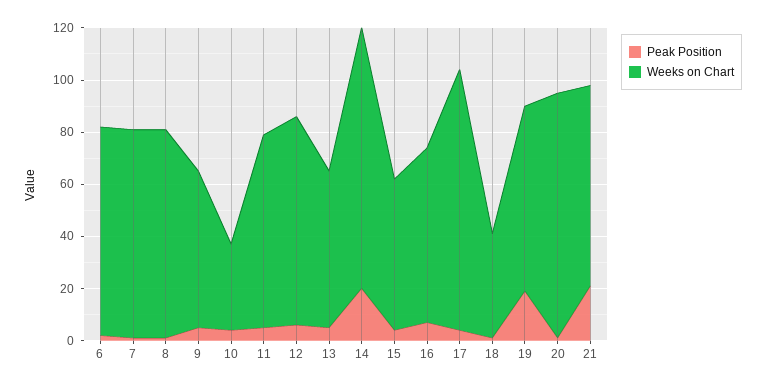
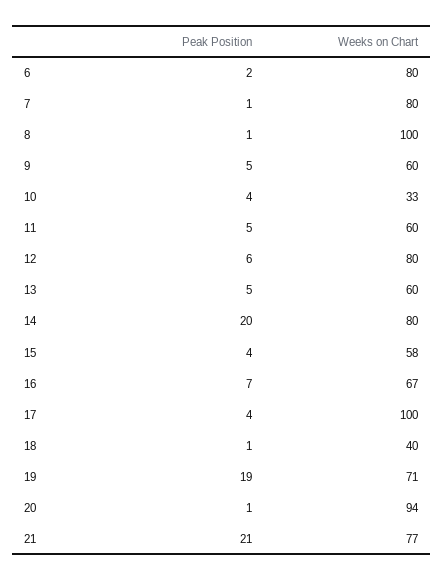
  {
    "Peak Position": {
      "6": 2,
      "7": 1,
      "8": 1,
      "9": 5,
      "10": 4,
      "11": 5,
      "12": 6,
      "13": 5,
      "14": 20,
      "15": 4,
      "16": 7,
      "17": 4,
      "18": 1,
      "19": 19,
      "20": 1,
      "21": 21
    },
    "Weeks on Chart": {
      "6": 80,
      "7": 80,
-     "8": 80,
+     "8": 100,
      "9": 60,
      "10": 33,
-     "11": 75,
+     "11": 60,
      "12": 80,
      "13": 60,
-     "14": 100,
+     "14": 80,
      "15": 58,
      "16": 67,
      "17": 100,
      "18": 40,
      "19": 71,
      "20": 94,
      "21": 77
    }
  }

